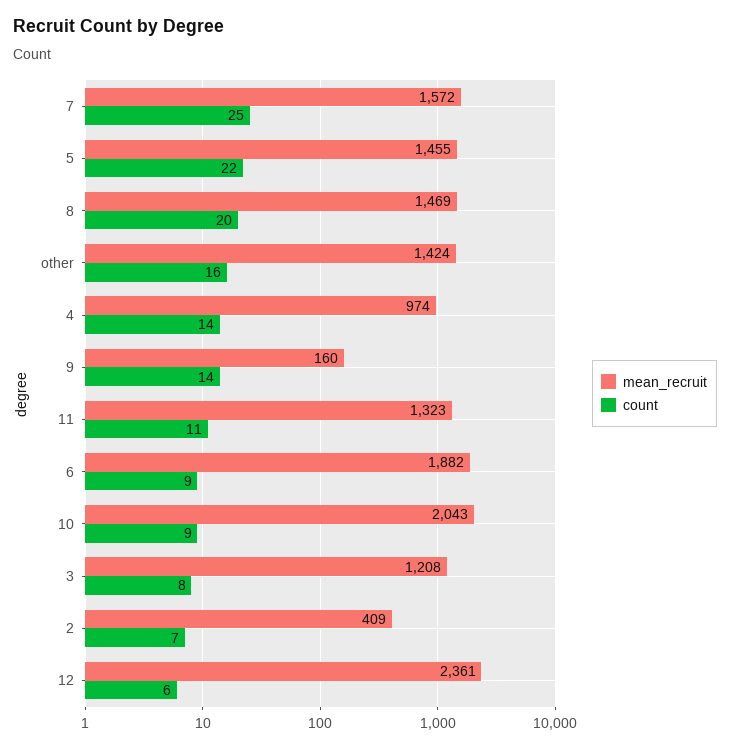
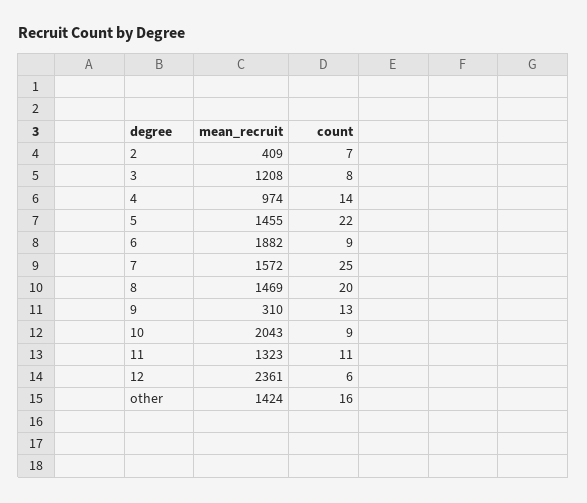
  {
    "mean_recruit": {
      "7": 1572,
      "5": 1455,
      "8": 1469,
      "other": 1424,
      "4": 974,
-     "9": 160,
+     "9": 310,
      "11": 1323,
      "6": 1882,
      "10": 2043,
      "3": 1208,
      "2": 409,
      "12": 2361
    },
    "count": {
      "7": 25,
      "5": 22,
      "8": 20,
      "other": 16,
      "4": 14,
-     "9": 14,
+     "9": 13,
      "11": 11,
      "6": 9,
      "10": 9,
      "3": 8,
      "2": 7,
      "12": 6
    }
  }

